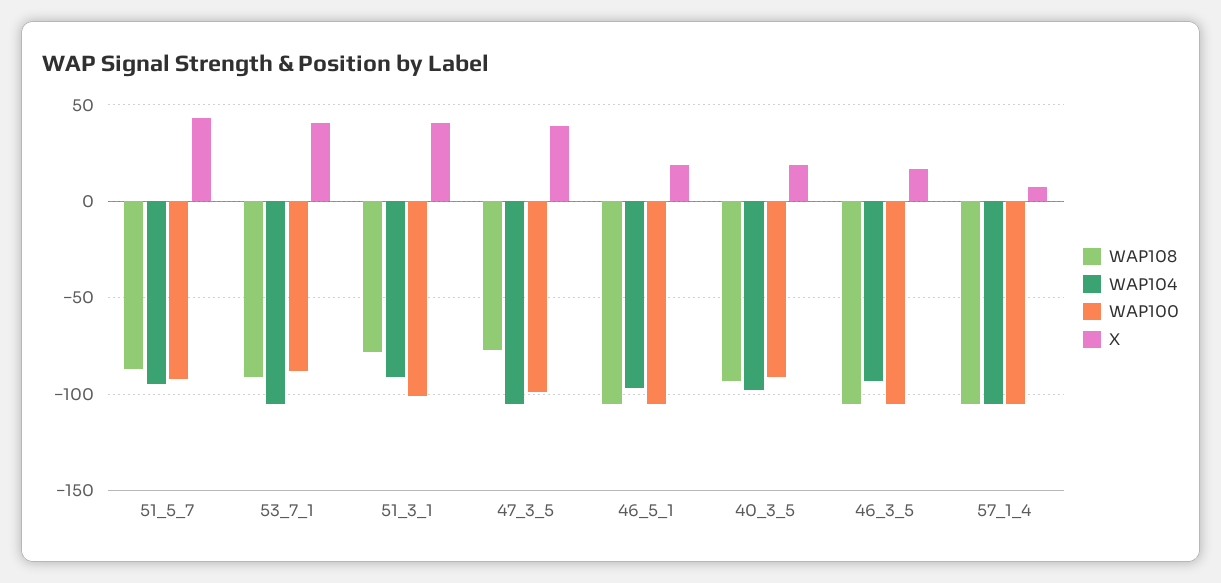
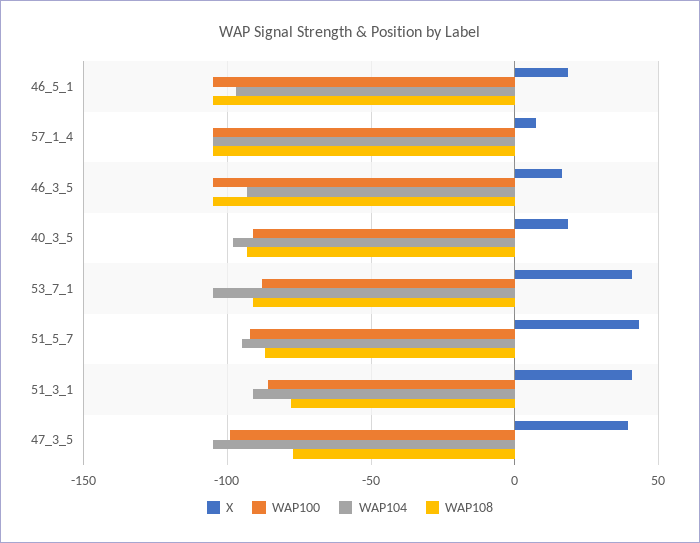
  {
    "WAP108": {
      "51_5_7": -85,
      "53_7_1": -90,
      "51_3_1": -80,
      "47_3_5": -75,
      "46_5_1": -105,
      "40_3_5": -95,
      "46_3_5": -105,
      "57_1_4": -105
    },
    "WAP104": {
      "51_5_7": -95,
      "53_7_1": -105,
      "51_3_1": -90,
      "47_3_5": -105,
      "46_5_1": -95,
      "40_3_5": -100,
      "46_3_5": -95,
      "57_1_4": -105
    },
    "WAP100": {
      "51_5_7": -90,
      "53_7_1": -90,
-     "51_3_1": -100,
+     "51_3_1": -85,
      "47_3_5": -100,
      "46_5_1": -105,
      "40_3_5": -90,
      "46_3_5": -105,
      "57_1_4": -105
    },
    "X": {
      "51_5_7": 45,
      "53_7_1": 40,
      "51_3_1": 40,
      "47_3_5": 40,
      "46_5_1": 20,
      "40_3_5": 20,
      "46_3_5": 15,
      "57_1_4": 5
    }
  }

